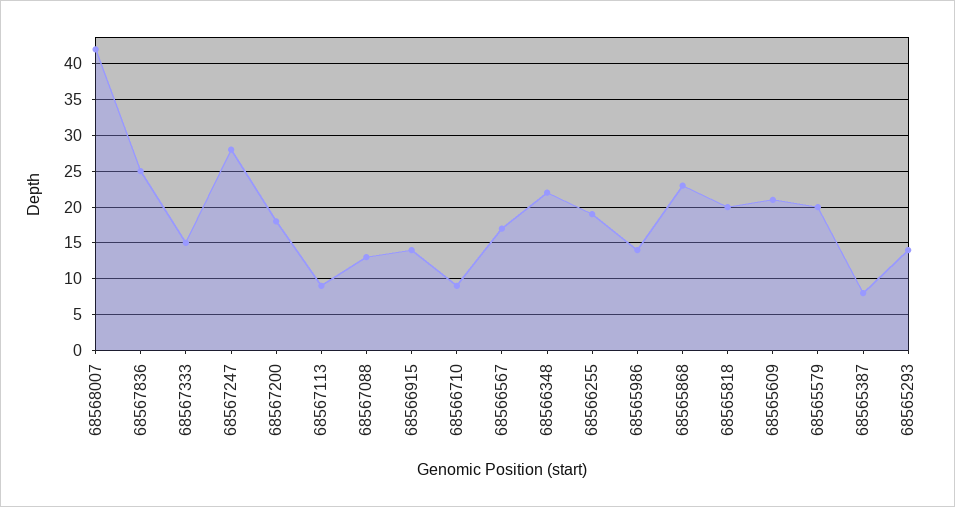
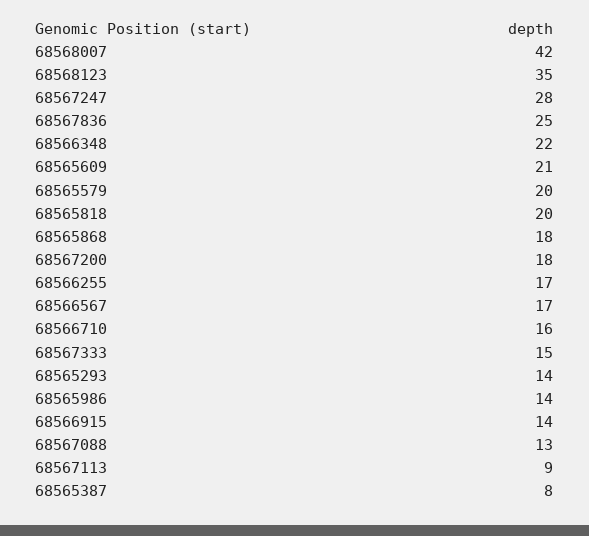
  {
    "68568007": 42,
    "68567836": 25,
    "68567333": 15,
    "68567247": 28,
    "68567200": 18,
    "68567113": 9,
    "68567088": 13,
    "68566915": 14,
-   "68566710": 9,
+   "68566710": 16,
    "68566567": 17,
    "68566348": 22,
-   "68566255": 19,
+   "68566255": 17,
    "68565986": 14,
-   "68565868": 23,
+   "68565868": 18,
    "68565818": 20,
    "68565609": 21,
    "68565579": 20,
    "68565387": 8,
-   "68565293": 14
+   "68565293": 14,
+   "68568123": 35
  }

